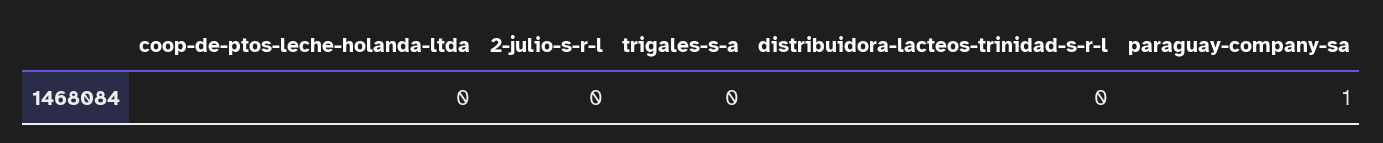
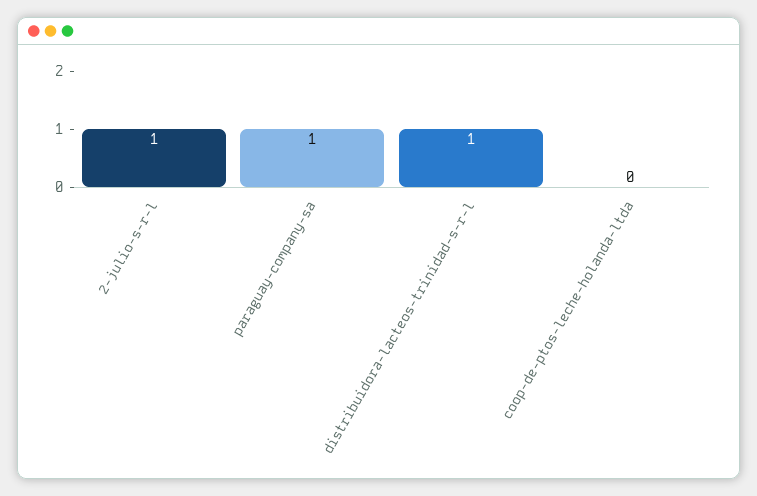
  {
    "coop-de-ptos-leche-holanda-ltda": 0,
-   "2-julio-s-r-l": 0,
+   "2-julio-s-r-l": 1,
-   "trigales-s-a": 0,
-   "distribuidora-lacteos-trinidad-s-r-l": 0,
+   "distribuidora-lacteos-trinidad-s-r-l": 1,
    "paraguay-company-sa": 1
  }

